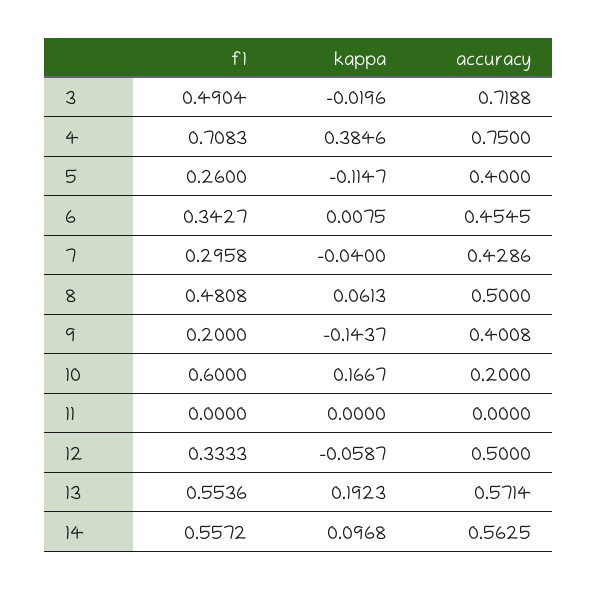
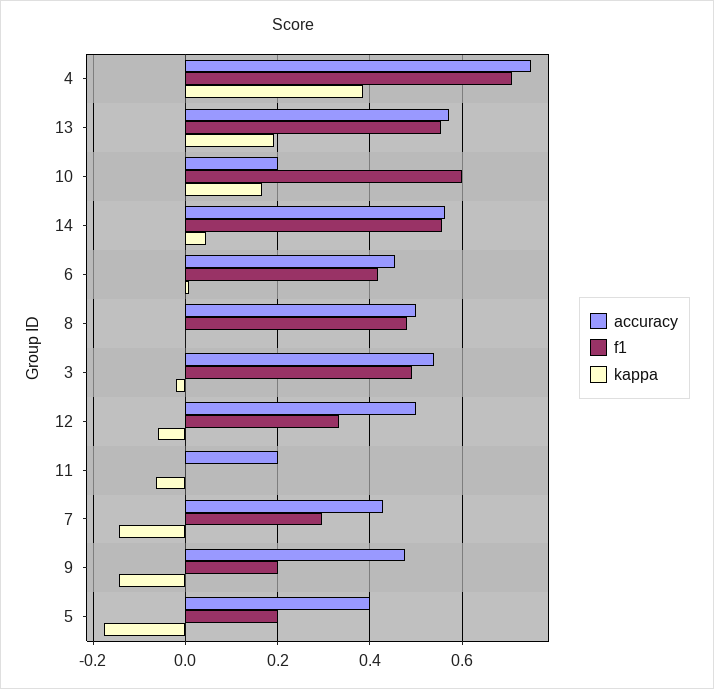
  {
    "f1": {
      "3": 0.4904,
      "4": 0.7083,
-     "5": 0.26,
+     "5": 0.2,
-     "6": 0.3427,
+     "6": 0.42,
      "7": 0.2958,
      "8": 0.4808,
      "9": 0.2,
      "10": 0.6,
      "11": 0,
      "12": 0.3333,
      "13": 0.5536,
      "14": 0.5572
    },
    "kappa": {
      "3": -0.0196,
      "4": 0.3846,
-     "5": -0.1147,
+     "5": -0.18,
      "6": 0.0075,
-     "7": -0.04,
+     "7": -0.14,
-     "8": 0.0613,
+     "8": 0,
      "9": -0.1437,
      "10": 0.1667,
-     "11": 0,
+     "11": -0.06,
      "12": -0.0587,
      "13": 0.1923,
-     "14": 0.0968
+     "14": 0.04
    },
    "accuracy": {
-     "3": 0.7188,
+     "3": 0.54,
      "4": 0.75,
      "5": 0.4,
      "6": 0.4545,
      "7": 0.4286,
      "8": 0.5,
-     "9": 0.4008,
+     "9": 0.48,
      "10": 0.2,
-     "11": 0,
+     "11": 0.2,
      "12": 0.5,
      "13": 0.5714,
      "14": 0.5625
    }
  }

